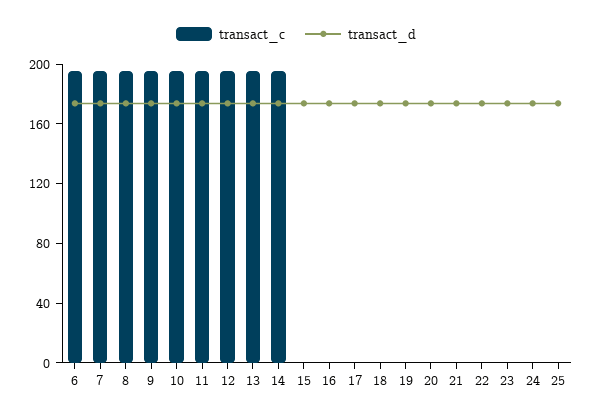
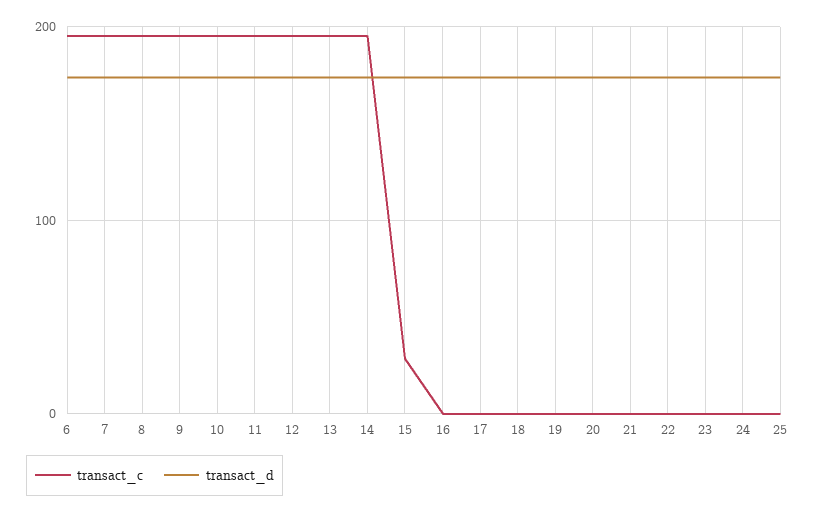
  {
    "transact_c": {
      "6": 200,
      "7": 200,
      "8": 200,
      "9": 200,
      "10": 200,
      "11": 200,
      "12": 200,
      "13": 200,
      "14": 200,
-     "15": 0,
+     "15": 30,
      "16": 0,
      "17": 0,
      "18": 0,
      "19": 0,
      "20": 0,
      "21": 0,
      "22": 0,
      "23": 0,
      "24": 0,
      "25": 0
    },
    "transact_d": {
      "6": 170,
      "7": 170,
      "8": 170,
      "9": 170,
      "10": 170,
      "11": 170,
      "12": 170,
      "13": 170,
      "14": 170,
      "15": 170,
      "16": 170,
      "17": 170,
      "18": 170,
      "19": 170,
      "20": 170,
      "21": 170,
      "22": 170,
      "23": 170,
      "24": 170,
      "25": 170
    }
  }

